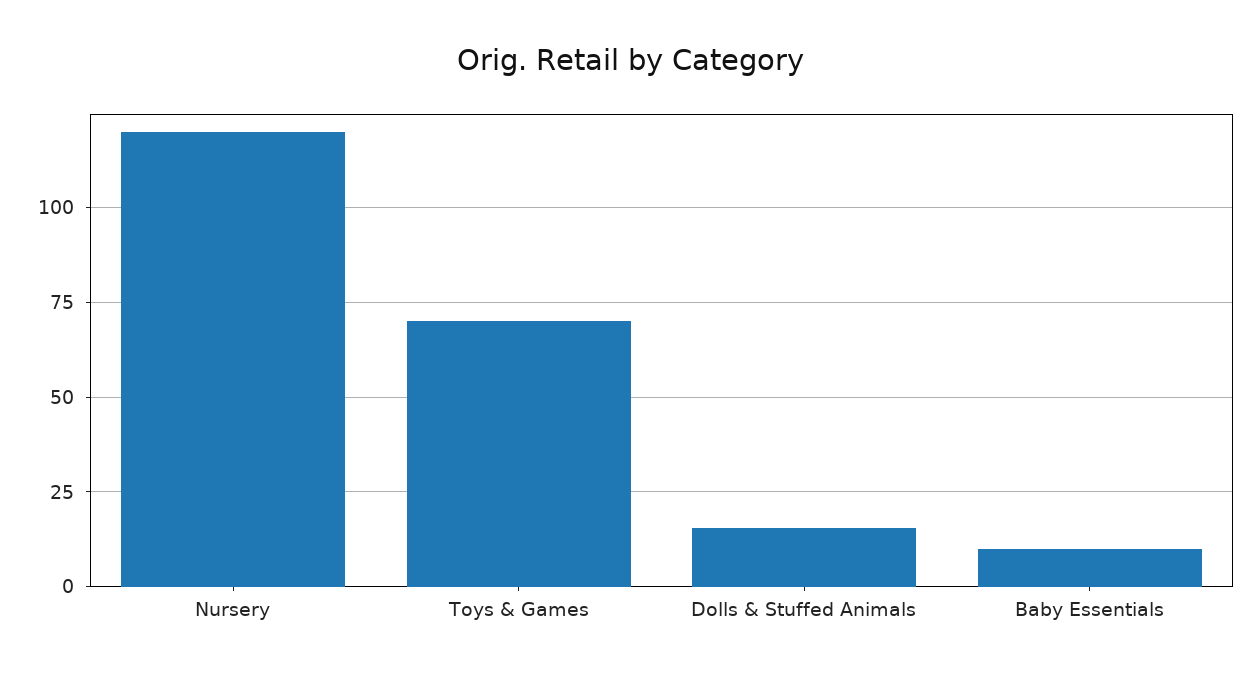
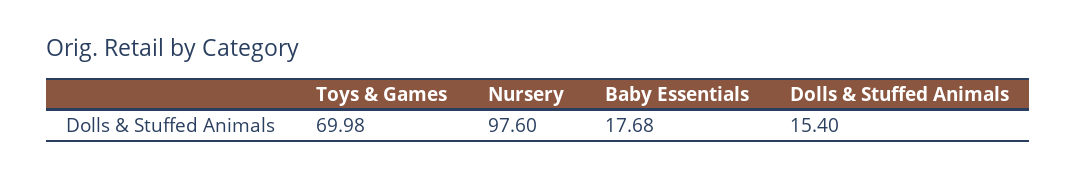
  {
-   "Nursery": 120,
+   "Nursery": 97.6,
    "Toys & Games": 69.98,
    "Dolls & Stuffed Animals": 15.4,
-   "Baby Essentials": 10
+   "Baby Essentials": 17.68
  }

